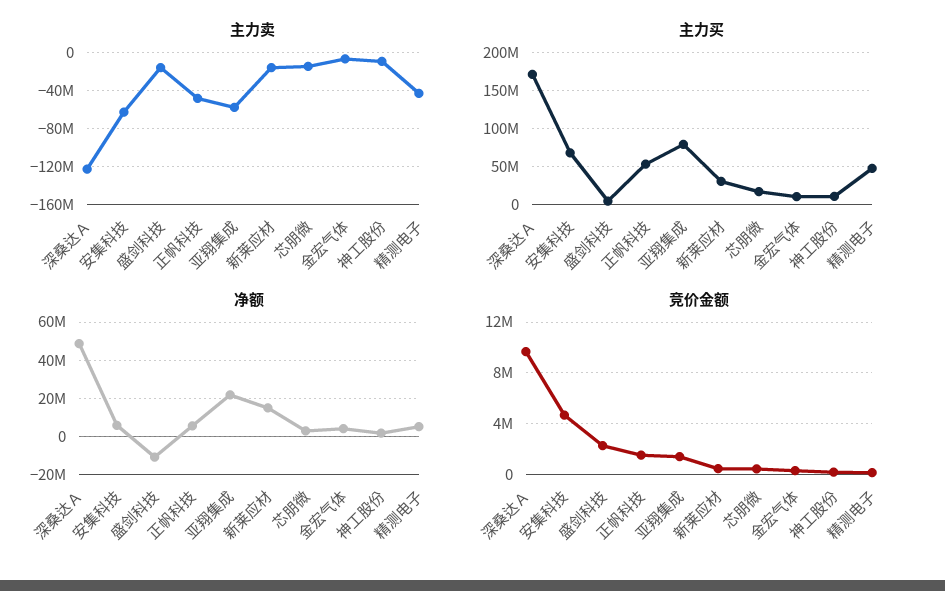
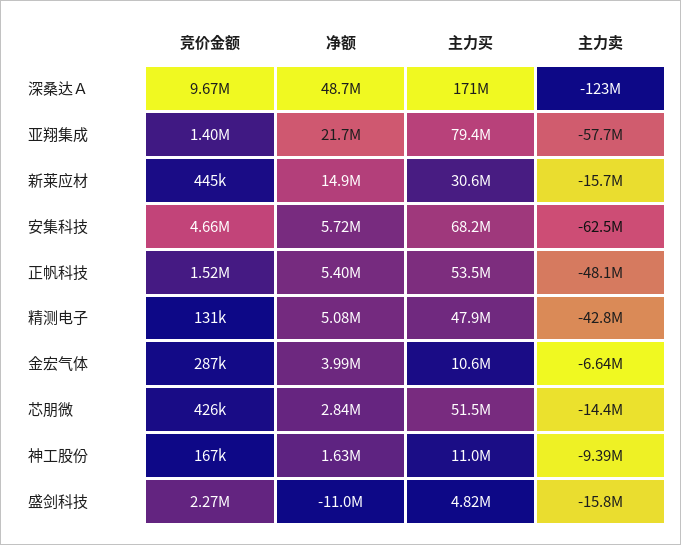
  {
    "主力卖": {
      "深桑达Ａ": -123000000,
      "安集科技": -62500000,
      "盛剑科技": -15800000,
      "正帆科技": -48100000,
      "亚翔集成": -57700000,
      "新莱应材": -15700000,
      "芯朋微": -14400000,
      "金宏气体": -6640000,
      "神工股份": -9390000,
      "精测电子": -42800000
    },
    "主力买": {
      "深桑达Ａ": 171000000,
      "安集科技": 68200000,
      "盛剑科技": 4820000,
      "正帆科技": 53500000,
      "亚翔集成": 79400000,
      "新莱应材": 30600000,
-     "芯朋微": 20000000,
+     "芯朋微": 51500000,
      "金宏气体": 10600000,
      "神工股份": 11000000,
      "精测电子": 47900000
    },
    "净额": {
      "深桑达Ａ": 48700000,
      "安集科技": 5720000,
      "盛剑科技": -11000000,
      "正帆科技": 5400000,
      "亚翔集成": 21700000,
      "新莱应材": 14900000,
      "芯朋微": 2840000,
      "金宏气体": 3990000,
      "神工股份": 1630000,
      "精测电子": 5080000
    },
    "竞价金额": {
      "深桑达Ａ": 9670000,
      "安集科技": 4660000,
      "盛剑科技": 2270000,
      "正帆科技": 1520000,
      "亚翔集成": 1400000,
      "新莱应材": 445000,
      "芯朋微": 426000,
      "金宏气体": 287000,
      "神工股份": 167000,
      "精测电子": 131000
    }
  }

